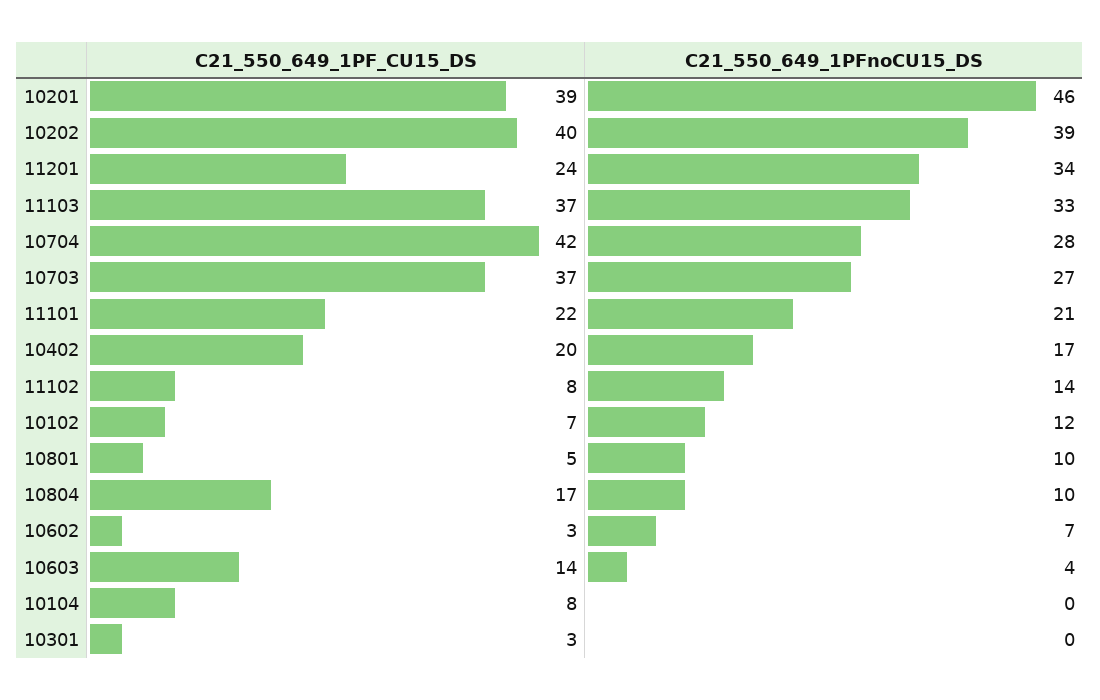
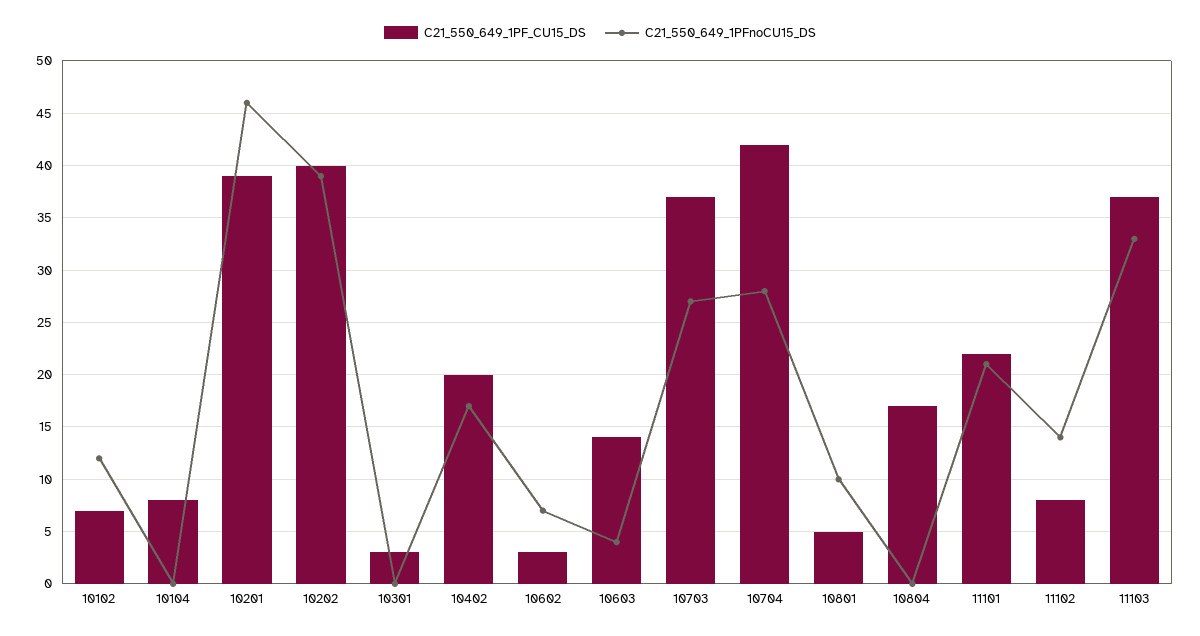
  {
    "C21_550_649_1PF_CU15_DS": {
      "10201": 39,
      "10202": 40,
-     "11201": 24,
      "11103": 37,
      "10704": 42,
      "10703": 37,
      "11101": 22,
      "10402": 20,
      "11102": 8,
      "10102": 7,
      "10801": 5,
      "10804": 17,
      "10602": 3,
      "10603": 14,
      "10104": 8,
      "10301": 3
    },
    "C21_550_649_1PFnoCU15_DS": {
      "10201": 46,
      "10202": 39,
-     "11201": 34,
      "11103": 33,
      "10704": 28,
      "10703": 27,
      "11101": 21,
      "10402": 17,
      "11102": 14,
      "10102": 12,
      "10801": 10,
-     "10804": 10,
+     "10804": 0,
      "10602": 7,
      "10603": 4,
      "10104": 0,
      "10301": 0
    }
  }

